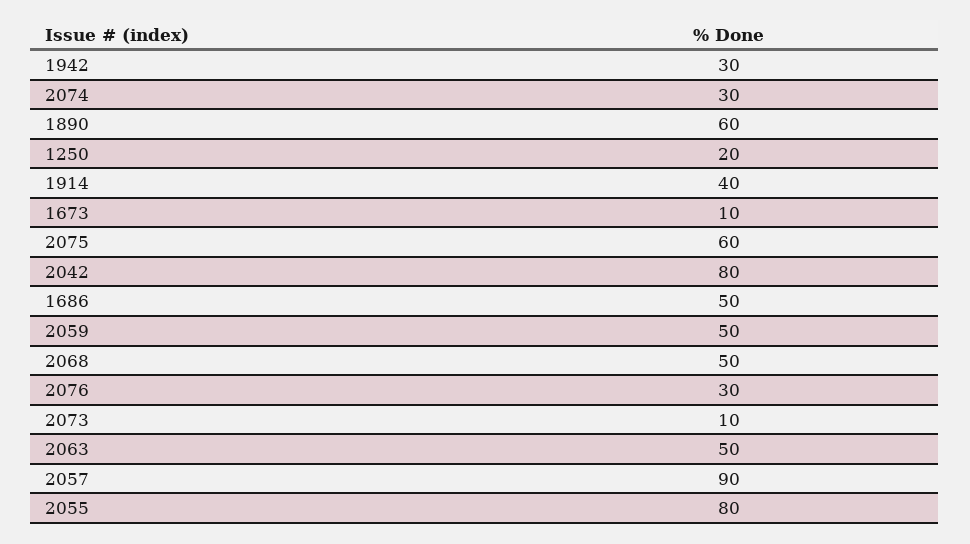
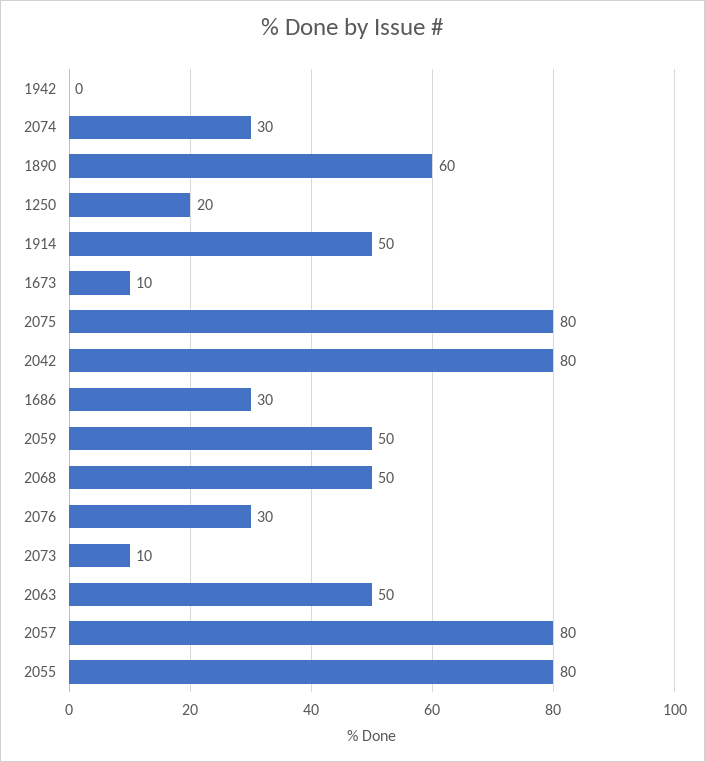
  {
-   "1942": 30,
+   "1942": 0,
    "2074": 30,
    "1890": 60,
    "1250": 20,
-   "1914": 40,
+   "1914": 50,
    "1673": 10,
-   "2075": 60,
+   "2075": 80,
    "2042": 80,
-   "1686": 50,
+   "1686": 30,
    "2059": 50,
    "2068": 50,
    "2076": 30,
    "2073": 10,
    "2063": 50,
-   "2057": 90,
+   "2057": 80,
    "2055": 80
  }

